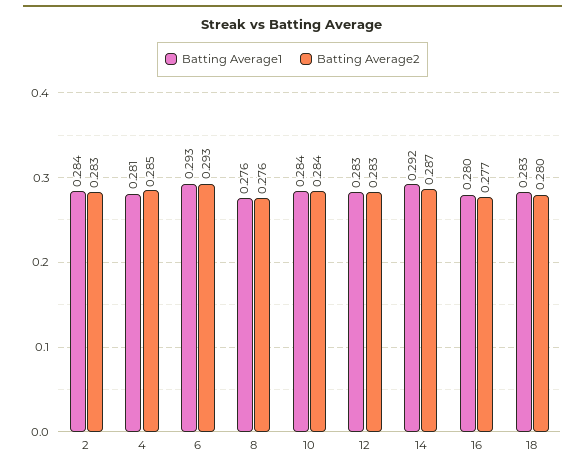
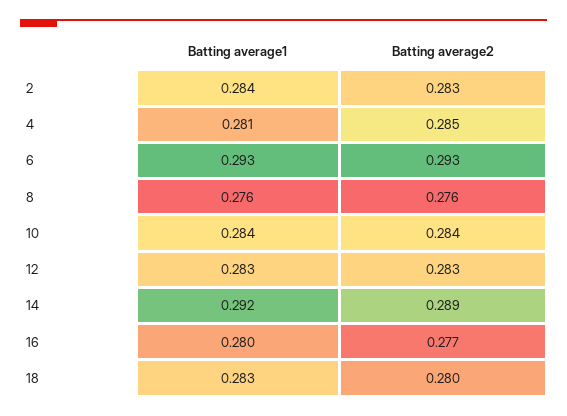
  {
    "Batting Average1": {
      "2": 0.284,
      "4": 0.281,
      "6": 0.293,
      "8": 0.276,
      "10": 0.284,
      "12": 0.283,
      "14": 0.292,
      "16": 0.28,
      "18": 0.283
    },
    "Batting Average2": {
      "2": 0.283,
      "4": 0.285,
      "6": 0.293,
      "8": 0.276,
      "10": 0.284,
      "12": 0.283,
-     "14": 0.287,
+     "14": 0.289,
      "16": 0.277,
      "18": 0.28
    }
  }

